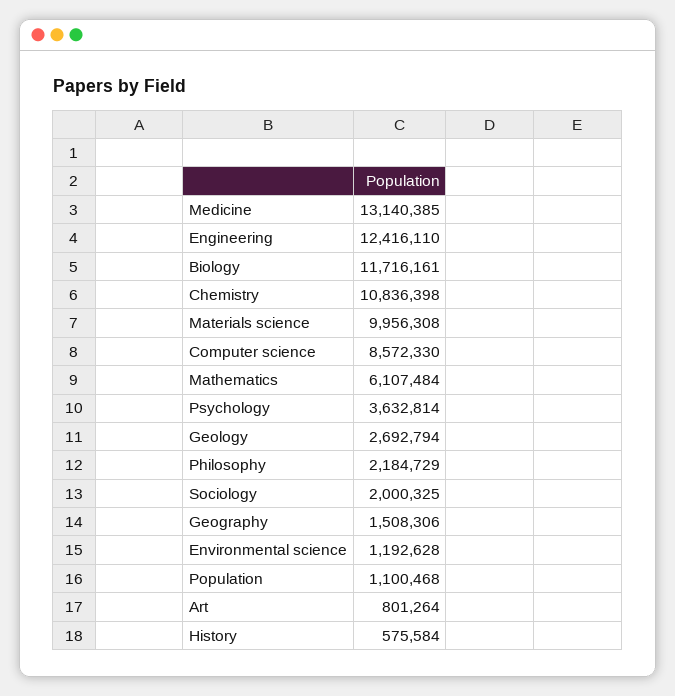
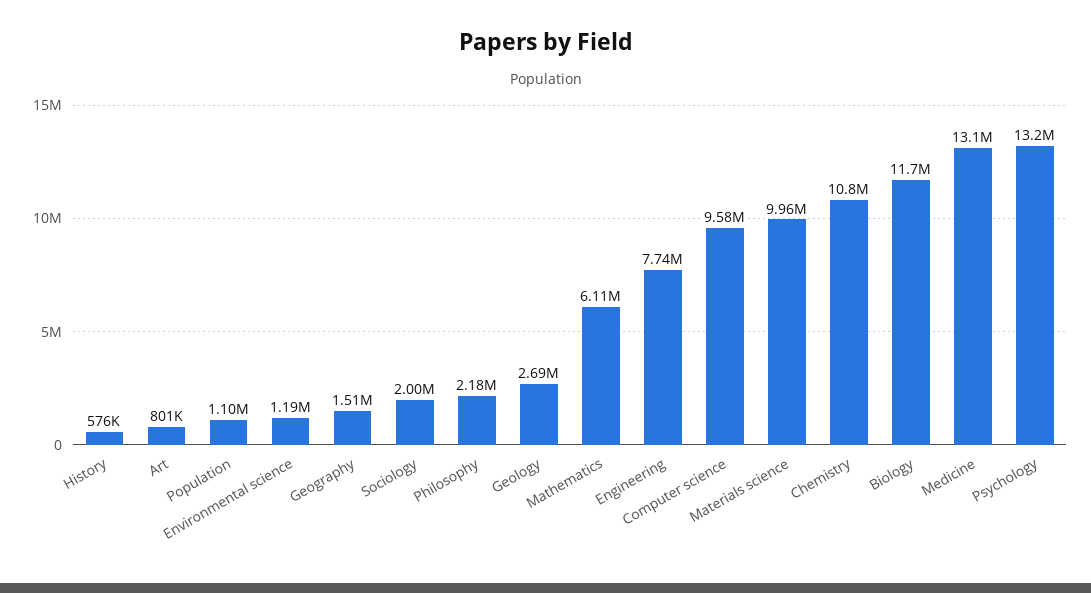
  {
    "Medicine": 13140385,
-   "Engineering": 12416110,
+   "Engineering": 7740000,
    "Biology": 11716161,
    "Chemistry": 10836398,
    "Materials science": 9956308,
-   "Computer science": 8572330,
+   "Computer science": 9580000,
    "Mathematics": 6107484,
-   "Psychology": 3632814,
+   "Psychology": 13200000,
    "Geology": 2692794,
    "Philosophy": 2184729,
    "Sociology": 2000325,
    "Geography": 1508306,
    "Environmental science": 1192628,
    "Population": 1100468,
    "Art": 801264,
    "History": 575584
  }

